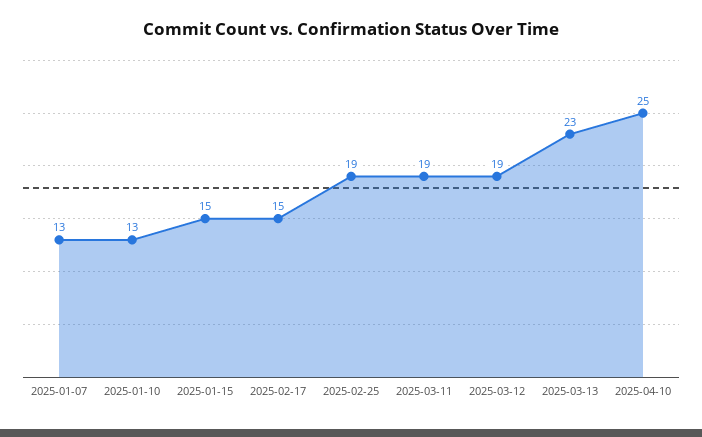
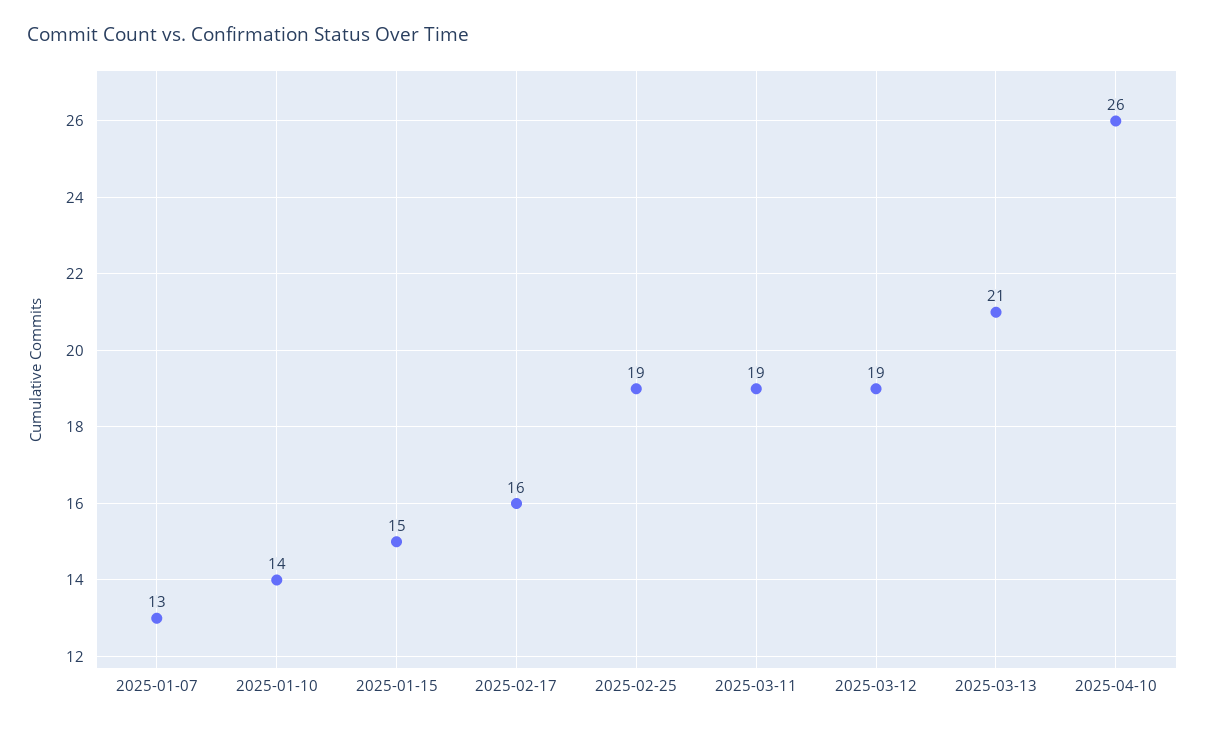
  {
    "2025-01-07": 13,
-   "2025-01-10": 13,
+   "2025-01-10": 14,
    "2025-01-15": 15,
-   "2025-02-17": 15,
+   "2025-02-17": 16,
    "2025-02-25": 19,
    "2025-03-11": 19,
    "2025-03-12": 19,
-   "2025-03-13": 23,
+   "2025-03-13": 21,
-   "2025-04-10": 25
+   "2025-04-10": 26
  }

